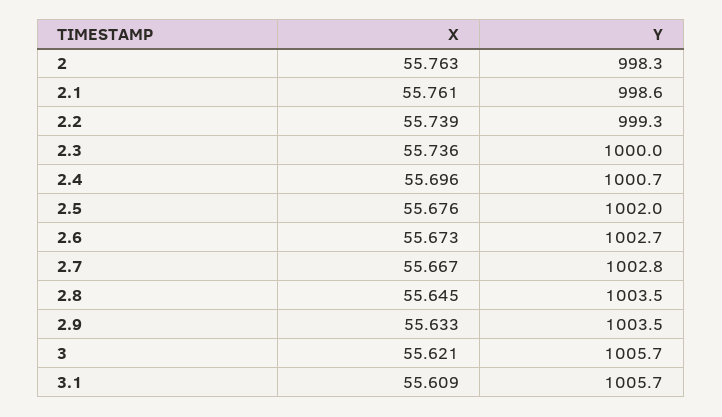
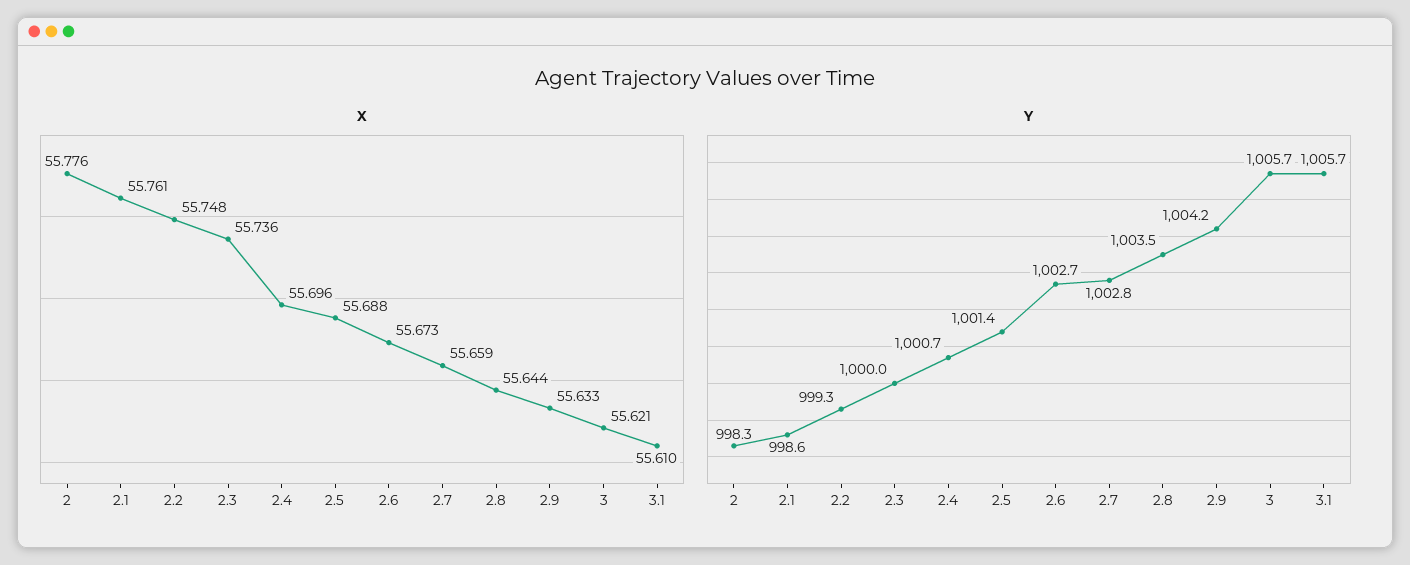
  {
    "X": {
-     "2": 55.763,
+     "2": 55.776,
      "2.1": 55.761,
-     "2.2": 55.739,
+     "2.2": 55.748,
      "2.3": 55.736,
      "2.4": 55.696,
-     "2.5": 55.676,
+     "2.5": 55.688,
      "2.6": 55.673,
-     "2.7": 55.667,
+     "2.7": 55.659,
-     "2.8": 55.645,
+     "2.8": 55.644,
      "2.9": 55.633,
      "3": 55.621,
-     "3.1": 55.609
+     "3.1": 55.61
    },
    "Y": {
      "2": 998.3,
      "2.1": 998.6,
      "2.2": 999.3,
      "2.3": 1000,
      "2.4": 1000.7,
-     "2.5": 1002,
+     "2.5": 1001.4,
      "2.6": 1002.7,
      "2.7": 1002.8,
      "2.8": 1003.5,
-     "2.9": 1003.5,
+     "2.9": 1004.2,
      "3": 1005.7,
      "3.1": 1005.7
    }
  }

